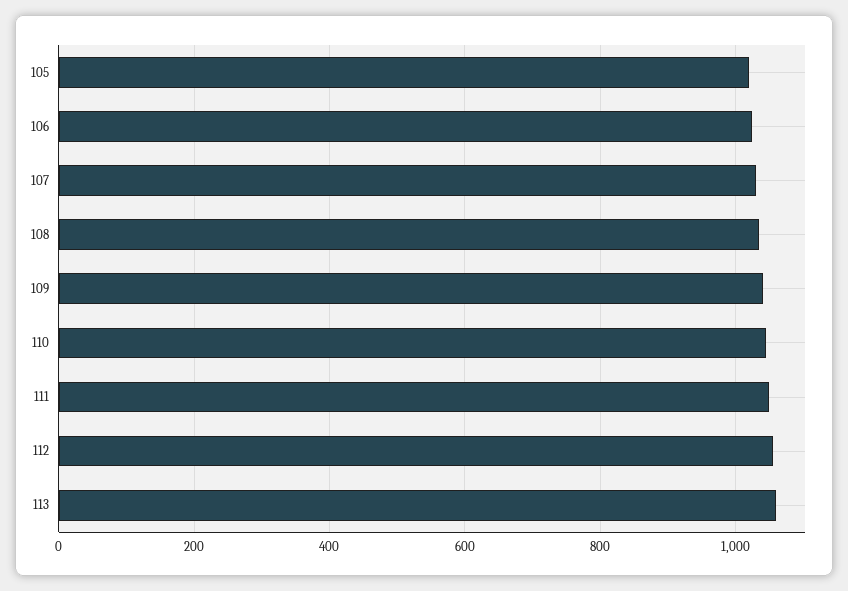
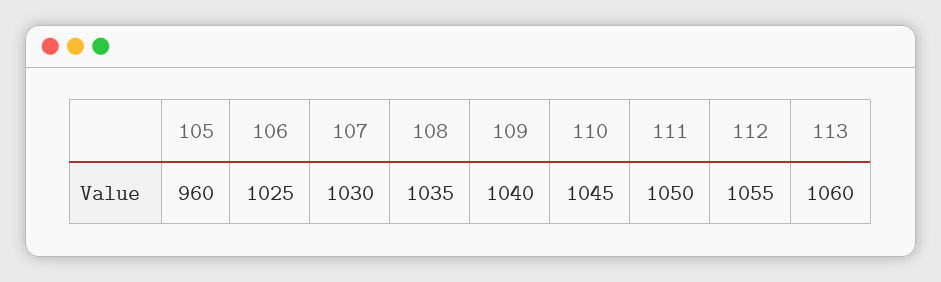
  {
-   "105": 1020,
+   "105": 960,
    "106": 1025,
    "107": 1030,
    "108": 1035,
    "109": 1040,
    "110": 1045,
    "111": 1050,
    "112": 1055,
    "113": 1060
  }

